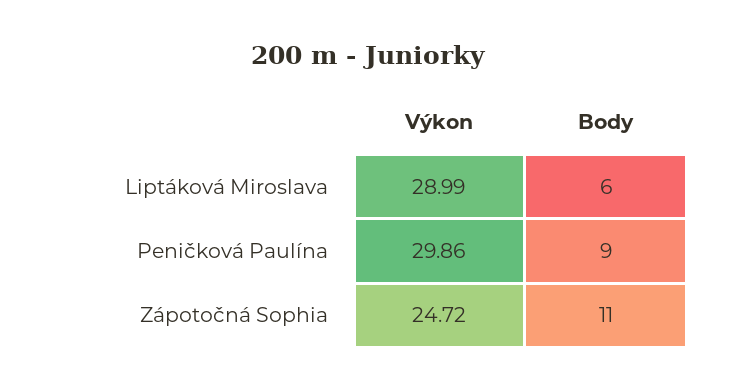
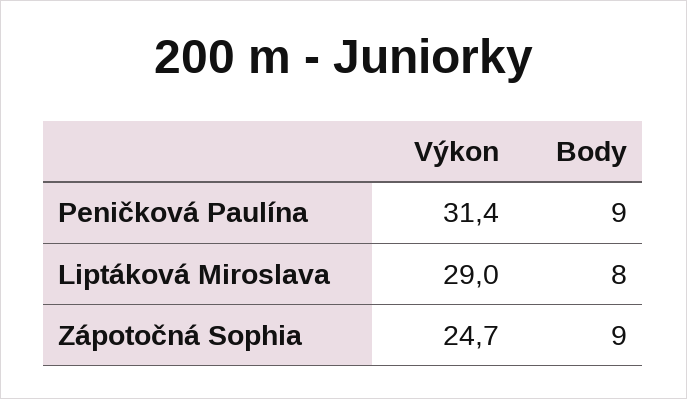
  {
    "Výkon": {
      "Liptáková Miroslava": 28.99,
-     "Peničková Paulína": 29.86,
+     "Peničková Paulína": 31.4,
      "Zápotočná Sophia": 24.72
    },
    "Body": {
-     "Liptáková Miroslava": 6,
+     "Liptáková Miroslava": 8,
      "Peničková Paulína": 9,
-     "Zápotočná Sophia": 11
+     "Zápotočná Sophia": 9
    }
  }

